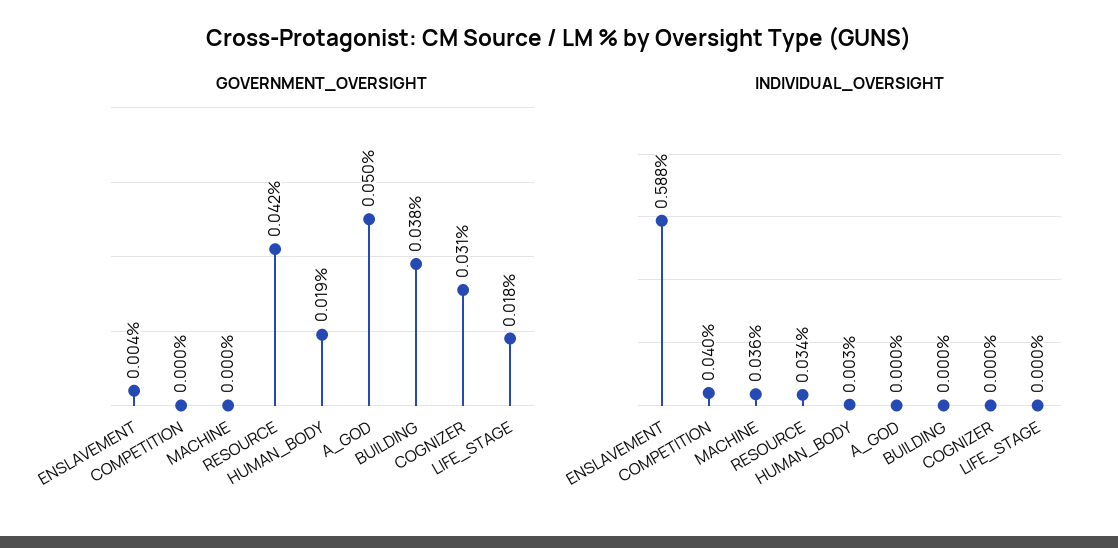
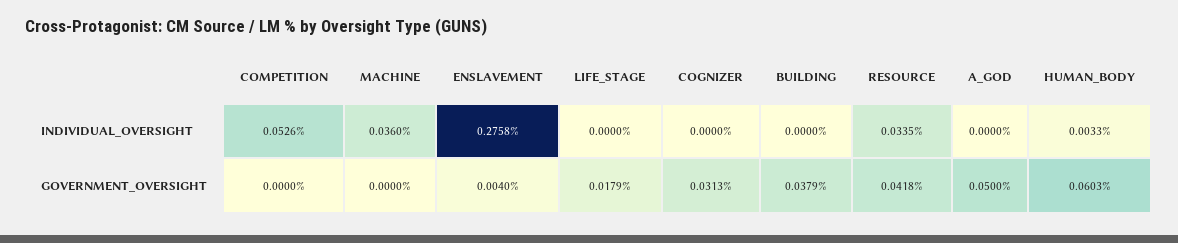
  {
    "GOVERNMENT_OVERSIGHT": {
      "ENSLAVEMENT": 0.004,
      "COMPETITION": 0,
      "MACHINE": 0,
      "RESOURCE": 0.0418,
-     "HUMAN_BODY": 0.019,
+     "HUMAN_BODY": 0.0603,
      "A_GOD": 0.05,
      "BUILDING": 0.0379,
      "COGNIZER": 0.0313,
      "LIFE_STAGE": 0.0179
    },
    "INDIVIDUAL_OVERSIGHT": {
-     "ENSLAVEMENT": 0.588,
+     "ENSLAVEMENT": 0.2758,
-     "COMPETITION": 0.04,
+     "COMPETITION": 0.0526,
      "MACHINE": 0.036,
      "RESOURCE": 0.0335,
      "HUMAN_BODY": 0.0033,
      "A_GOD": 0,
      "BUILDING": 0,
      "COGNIZER": 0,
      "LIFE_STAGE": 0
    }
  }

